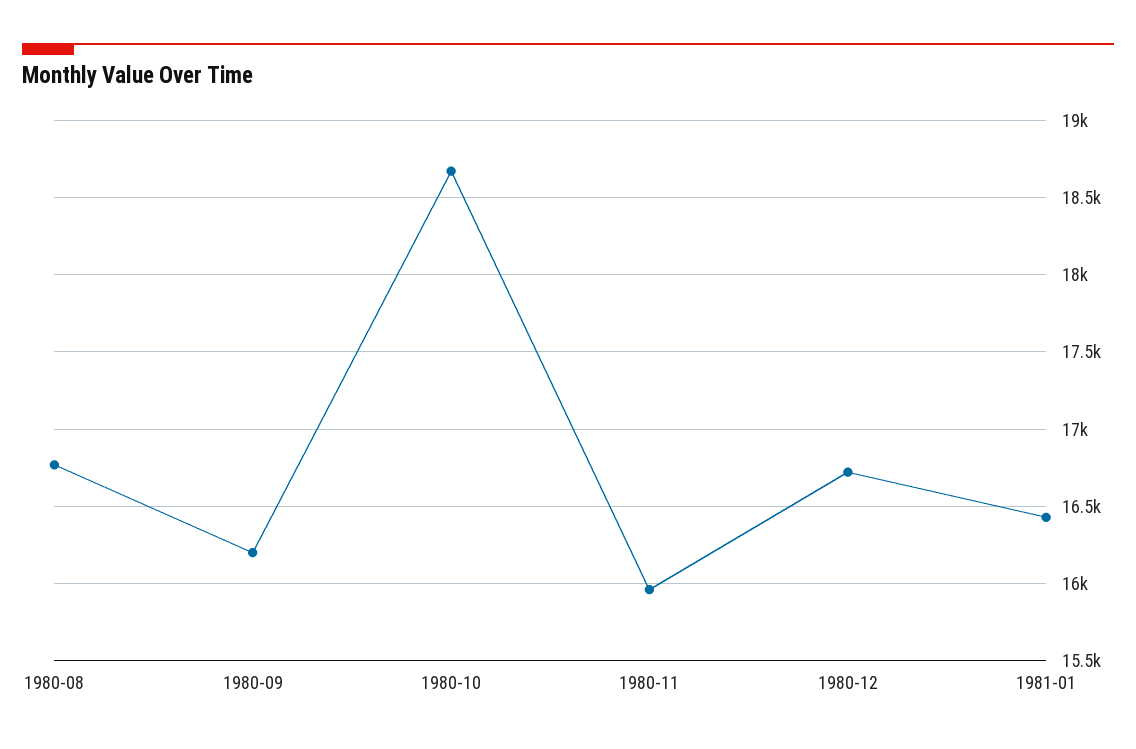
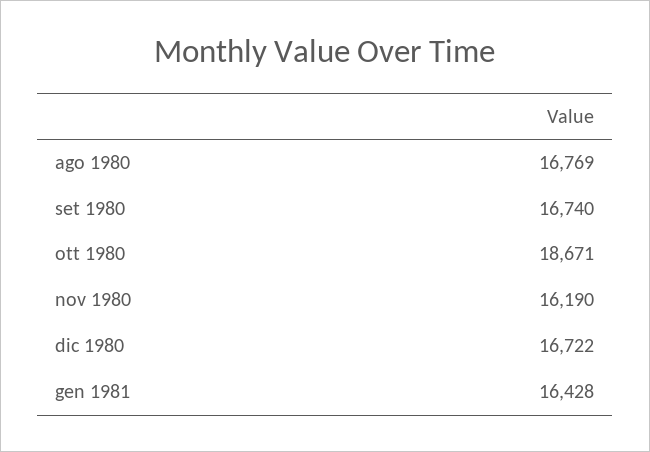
  {
    "1980-08": 16769,
-   "1980-09": 16200,
+   "1980-09": 16740,
    "1980-10": 18671,
-   "1980-11": 15950,
+   "1980-11": 16190,
    "1980-12": 16722,
    "1981-01": 16428
  }

